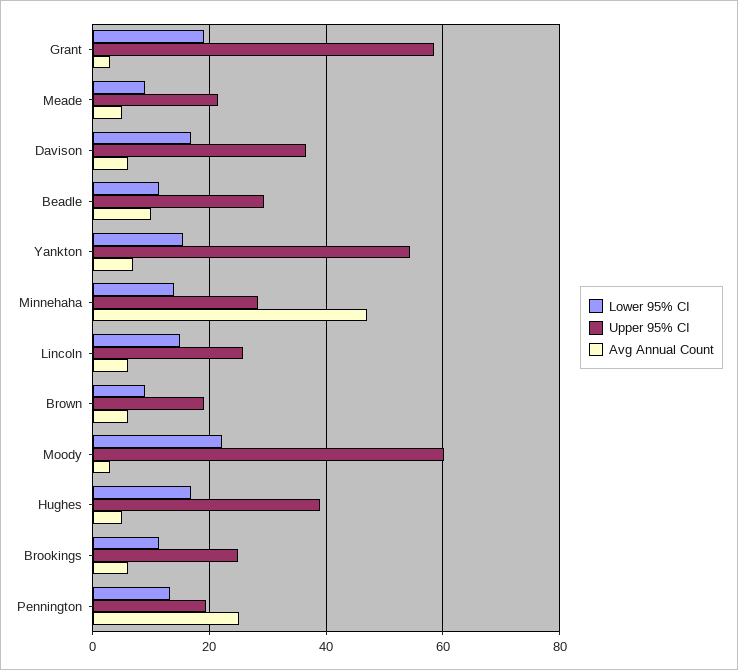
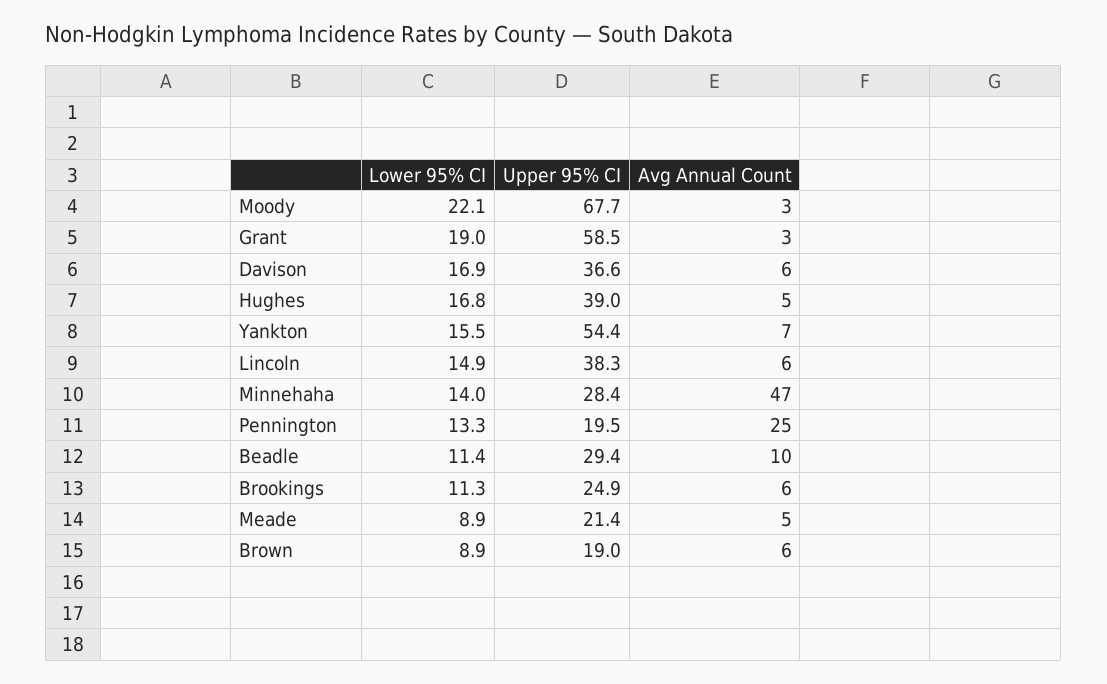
  {
    "Lower 95% CI": {
      "Grant": 19,
      "Meade": 8.9,
      "Davison": 16.9,
      "Beadle": 11.4,
      "Yankton": 15.5,
      "Minnehaha": 14,
      "Lincoln": 14.9,
      "Brown": 8.9,
      "Moody": 22.1,
      "Hughes": 16.8,
      "Brookings": 11.3,
      "Pennington": 13.3
    },
    "Upper 95% CI": {
      "Grant": 58.5,
      "Meade": 21.4,
      "Davison": 36.6,
      "Beadle": 29.4,
      "Yankton": 54.4,
      "Minnehaha": 28.4,
-     "Lincoln": 26,
+     "Lincoln": 38.3,
      "Brown": 19,
-     "Moody": 60,
+     "Moody": 67.7,
      "Hughes": 39,
      "Brookings": 24.9,
      "Pennington": 19.5
    },
    "Avg Annual Count": {
      "Grant": 3,
      "Meade": 5,
      "Davison": 6,
      "Beadle": 10,
      "Yankton": 7,
      "Minnehaha": 47,
      "Lincoln": 6,
      "Brown": 6,
      "Moody": 3,
      "Hughes": 5,
      "Brookings": 6,
      "Pennington": 25
    }
  }

